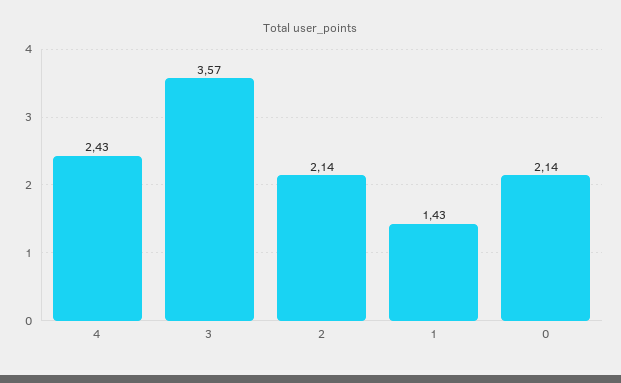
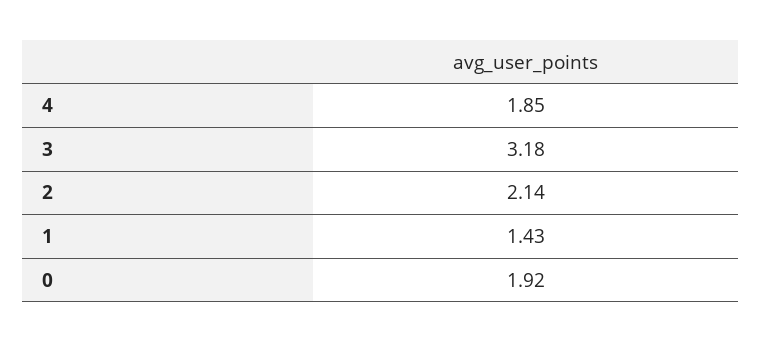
  {
-   "4": 2.43,
+   "4": 1.85,
-   "3": 3.57,
+   "3": 3.18,
    "2": 2.14,
    "1": 1.43,
-   "0": 2.14
+   "0": 1.92
  }

